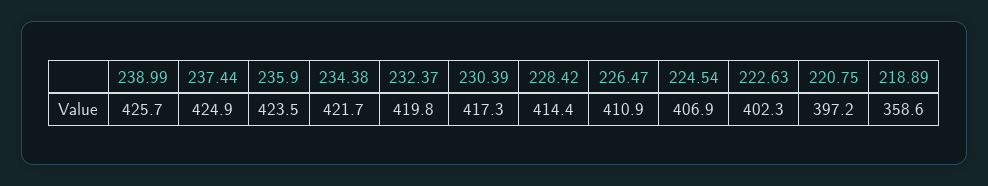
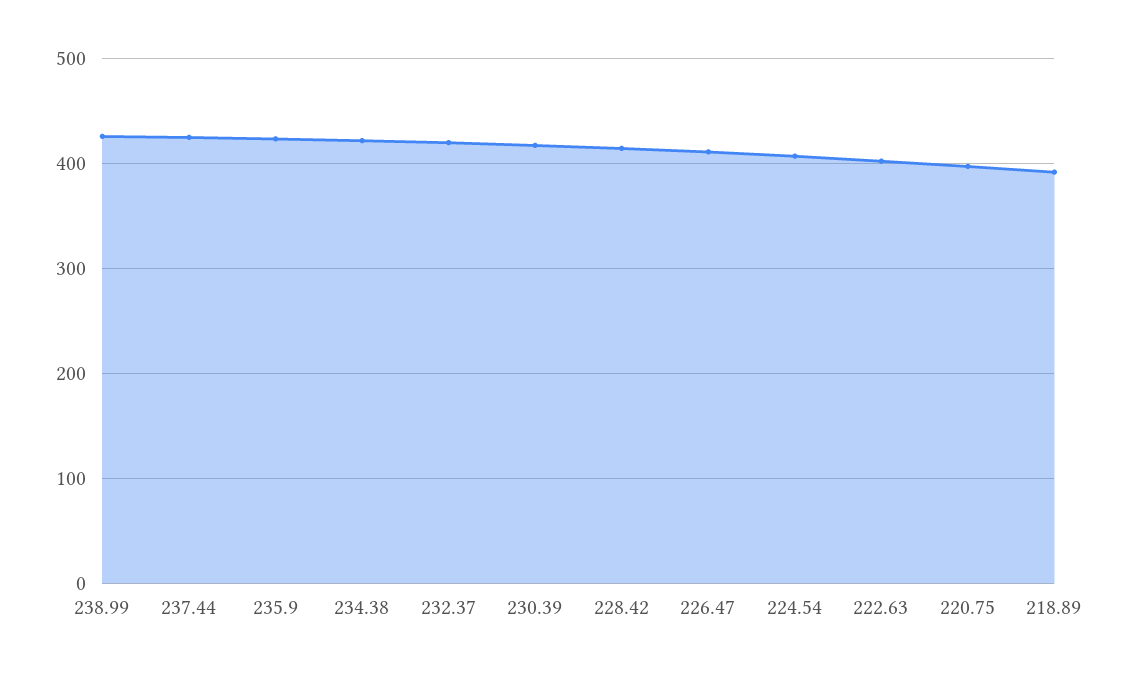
  {
    "238.99": 425.7,
    "237.44": 424.9,
    "235.9": 423.5,
    "234.38": 421.7,
    "232.37": 419.8,
    "230.39": 417.3,
    "228.42": 414.4,
    "226.47": 410.9,
    "224.54": 406.9,
    "222.63": 402.3,
    "220.75": 397.2,
-   "218.89": 358.6
+   "218.89": 390
  }

